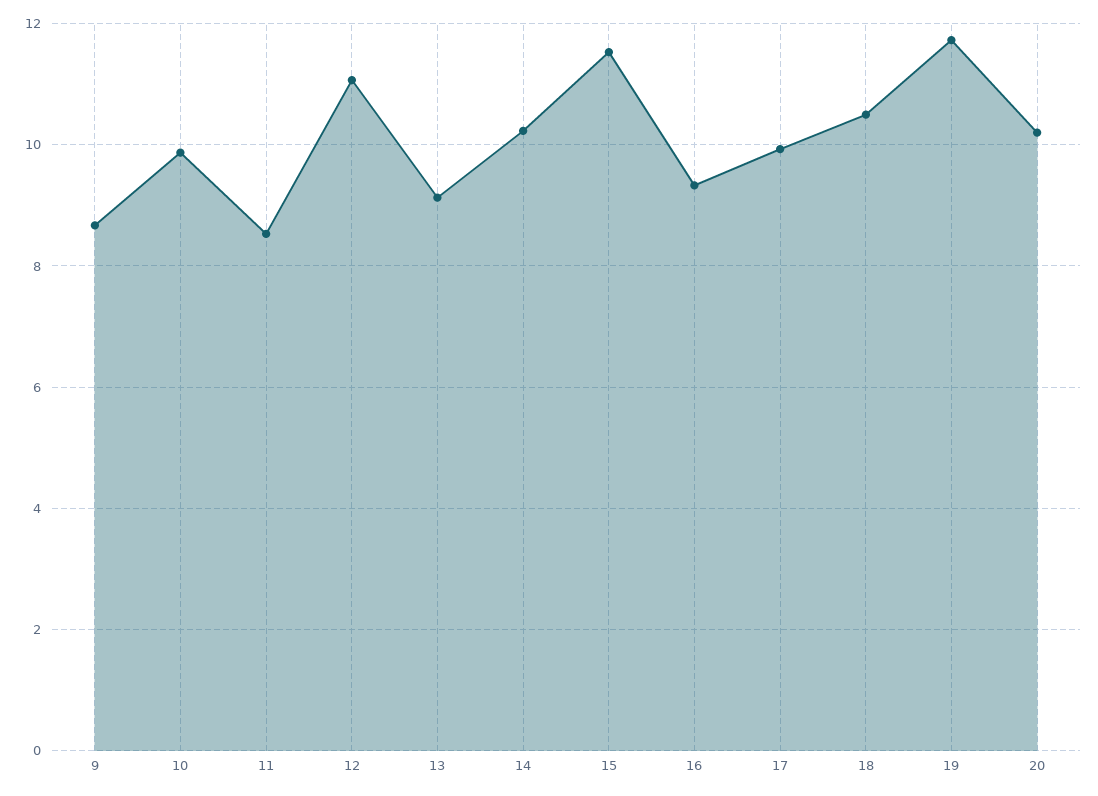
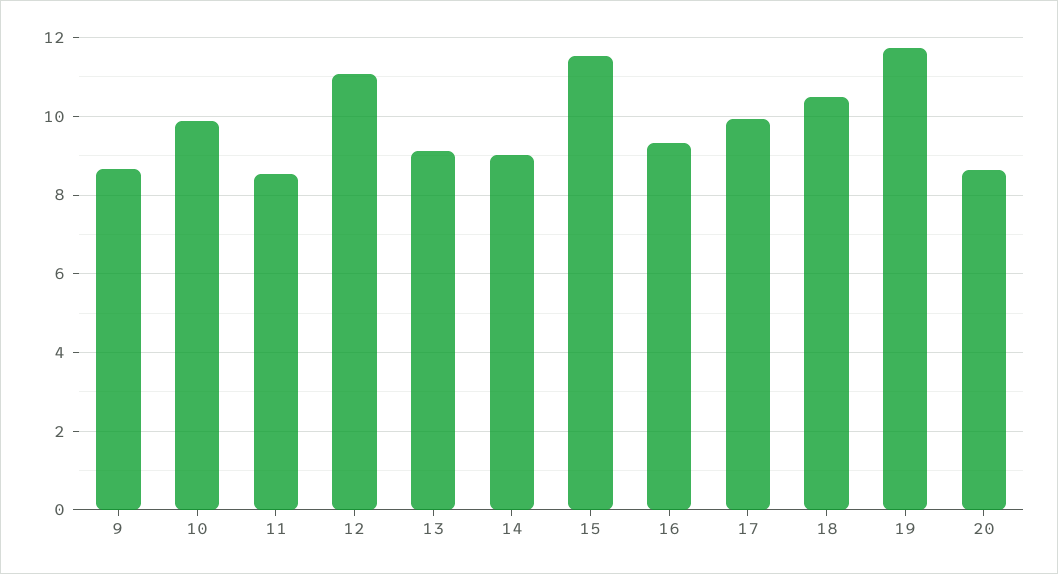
  {
    "9": 8.6,
    "10": 9.8,
    "11": 8.6,
    "12": 11,
    "13": 9.2,
-   "14": 10.2,
+   "14": 9,
    "15": 11.6,
    "16": 9.4,
    "17": 10,
    "18": 10.6,
    "19": 11.8,
-   "20": 10.2
+   "20": 8.6
  }

